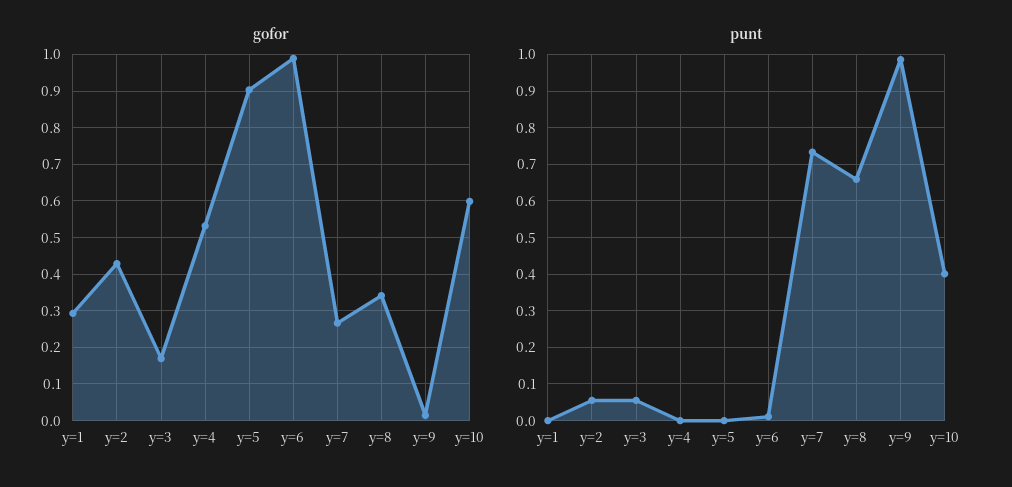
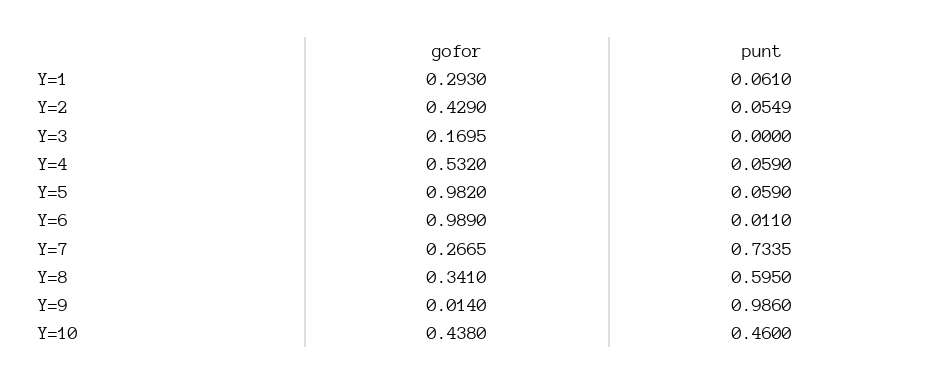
  {
    "gofor": {
      "y=1": 0.293,
      "y=2": 0.429,
      "y=3": 0.1695,
      "y=4": 0.532,
-     "y=5": 0.9,
+     "y=5": 0.982,
      "y=6": 0.989,
      "y=7": 0.2665,
      "y=8": 0.341,
      "y=9": 0.014,
-     "y=10": 0.6
+     "y=10": 0.438
    },
    "punt": {
-     "y=1": 0,
+     "y=1": 0.061,
      "y=2": 0.0549,
-     "y=3": 0.06,
+     "y=3": 0,
-     "y=4": 0,
+     "y=4": 0.059,
-     "y=5": 0,
+     "y=5": 0.059,
      "y=6": 0.011,
      "y=7": 0.7335,
-     "y=8": 0.66,
+     "y=8": 0.595,
      "y=9": 0.986,
-     "y=10": 0.4
+     "y=10": 0.46
    }
  }

